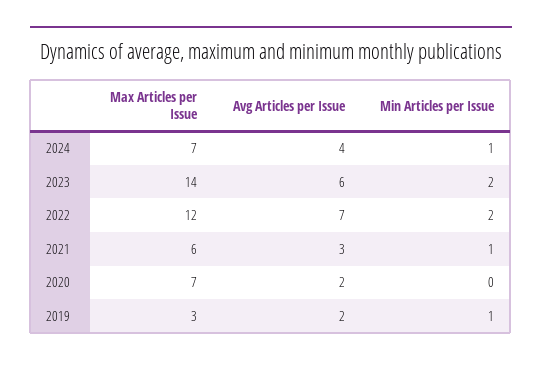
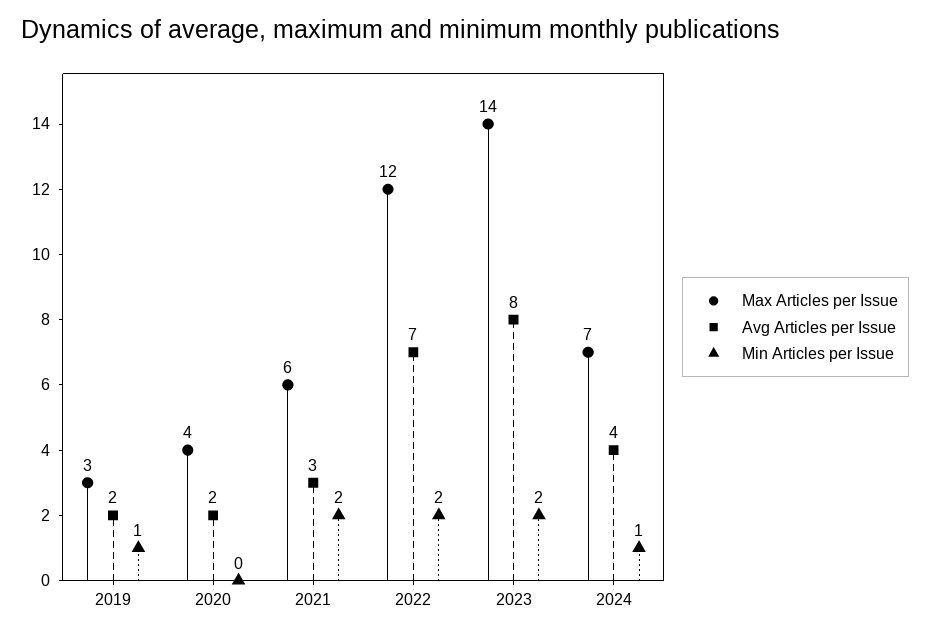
  {
    "Max Articles per Issue": {
      "2024": 7,
      "2023": 14,
      "2022": 12,
      "2021": 6,
-     "2020": 7,
+     "2020": 4,
      "2019": 3
    },
    "Avg Articles per Issue": {
      "2024": 4,
-     "2023": 6,
+     "2023": 8,
      "2022": 7,
      "2021": 3,
      "2020": 2,
      "2019": 2
    },
    "Min Articles per Issue": {
      "2024": 1,
      "2023": 2,
      "2022": 2,
-     "2021": 1,
+     "2021": 2,
      "2020": 0,
      "2019": 1
    }
  }

